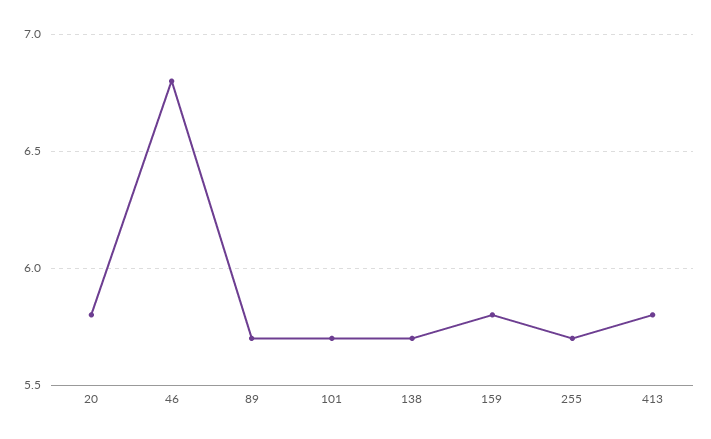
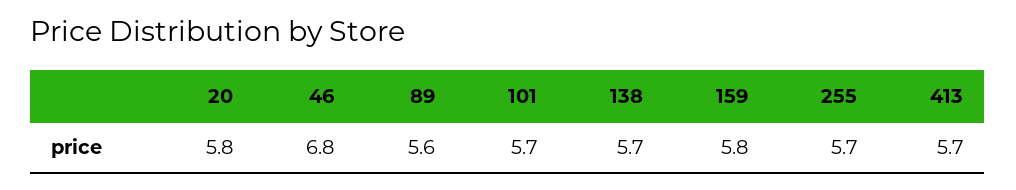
  {
    "20": 5.8,
    "46": 6.8,
-   "89": 5.7,
+   "89": 5.6,
    "101": 5.7,
    "138": 5.7,
    "159": 5.8,
    "255": 5.7,
-   "413": 5.8
+   "413": 5.7
  }

